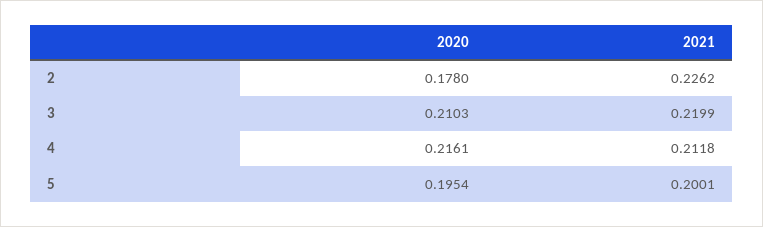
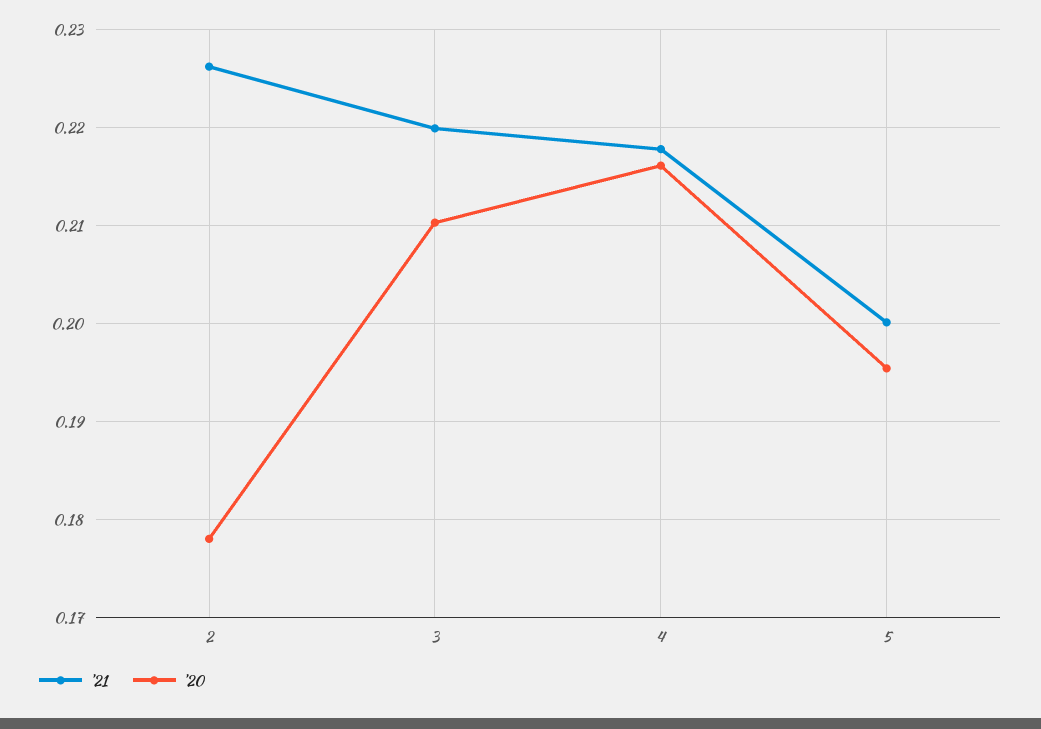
  {
    "2020": {
      "2": 0.178,
      "3": 0.2103,
      "4": 0.2161,
      "5": 0.1954
    },
    "2021": {
      "2": 0.2262,
      "3": 0.2199,
-     "4": 0.2118,
+     "4": 0.218,
      "5": 0.2001
    }
  }

